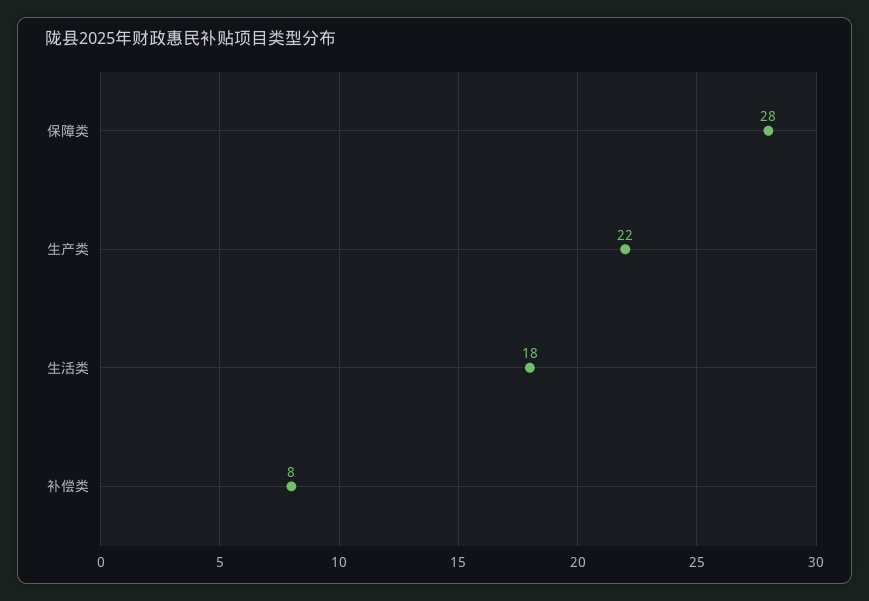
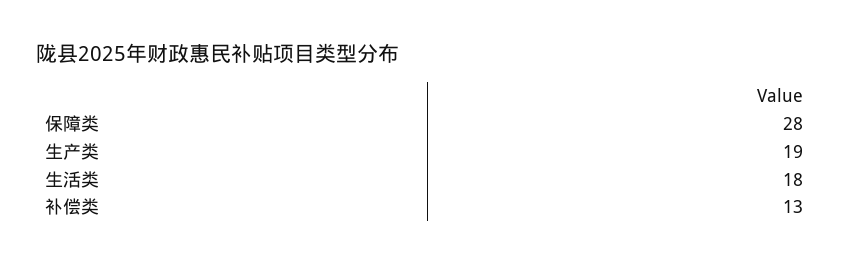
  {
    "保障类": 28,
-   "生产类": 22,
+   "生产类": 19,
    "生活类": 18,
-   "补偿类": 8
+   "补偿类": 13
  }

